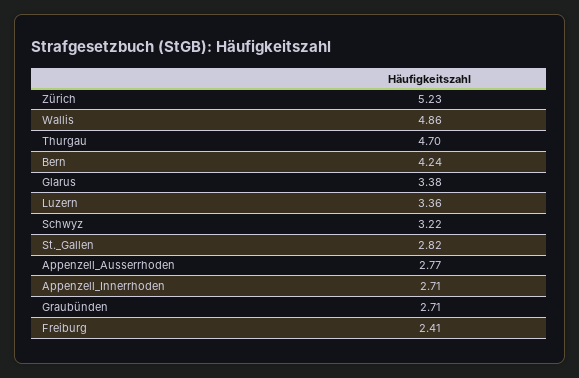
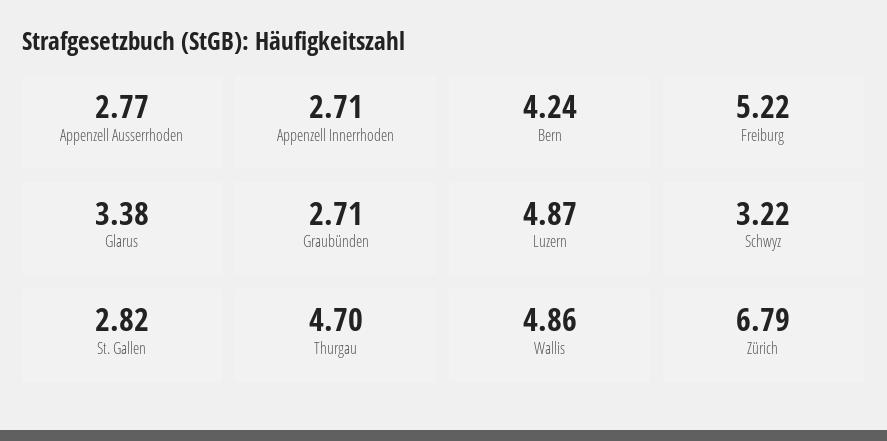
  {
-   "Zürich": 5.23,
+   "Zürich": 6.79,
    "Wallis": 4.86,
    "Thurgau": 4.7,
    "Bern": 4.24,
    "Glarus": 3.38,
-   "Luzern": 3.36,
+   "Luzern": 4.87,
    "Schwyz": 3.22,
    "St._Gallen": 2.82,
    "Appenzell_Ausserrhoden": 2.77,
    "Appenzell_Innerrhoden": 2.71,
    "Graubünden": 2.71,
-   "Freiburg": 2.41
+   "Freiburg": 5.22
  }

